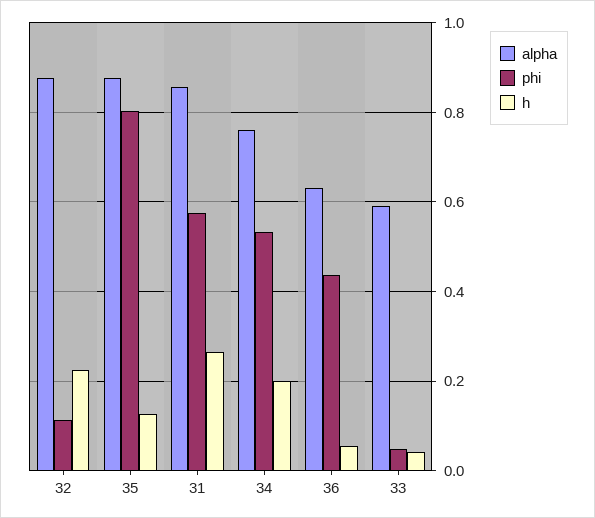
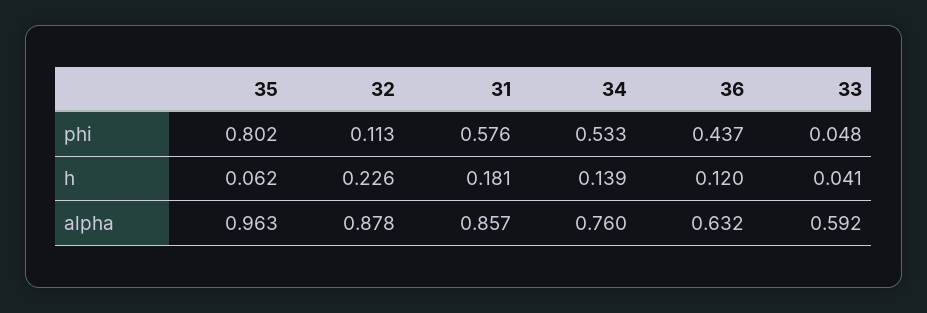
  {
    "alpha": {
      "32": 0.878,
-     "35": 0.88,
+     "35": 0.963,
      "31": 0.857,
      "34": 0.76,
      "36": 0.632,
      "33": 0.592
    },
    "phi": {
      "32": 0.113,
      "35": 0.802,
      "31": 0.576,
      "34": 0.533,
      "36": 0.437,
      "33": 0.048
    },
    "h": {
      "32": 0.226,
-     "35": 0.12,
+     "35": 0.062,
-     "31": 0.26,
+     "31": 0.181,
-     "34": 0.2,
+     "34": 0.139,
-     "36": 0.06,
+     "36": 0.12,
      "33": 0.041
    }
  }

